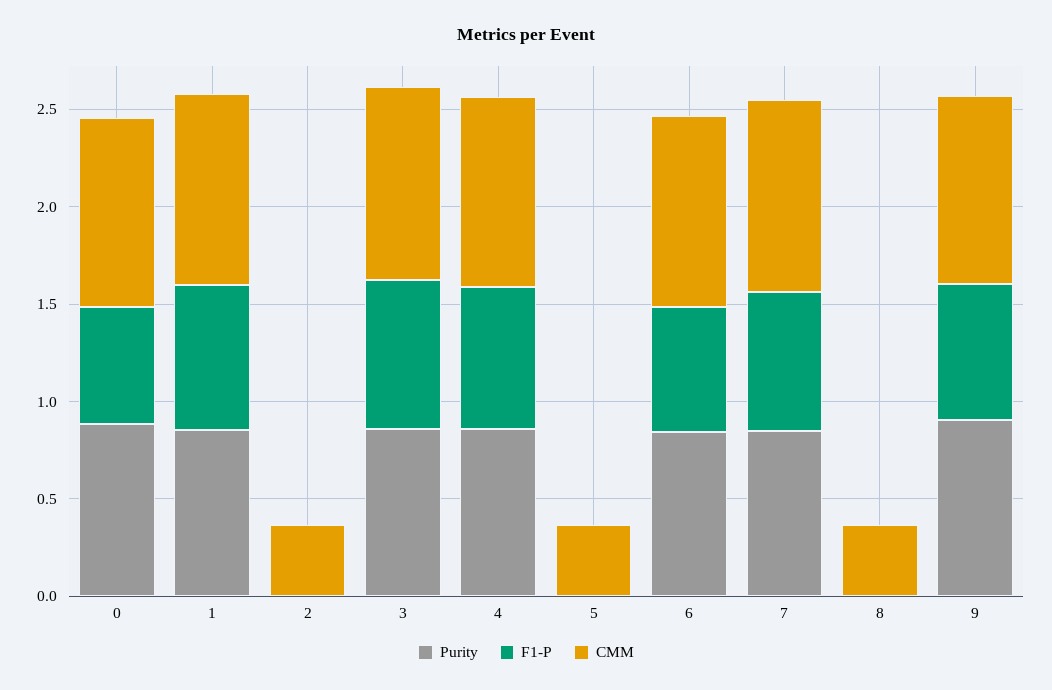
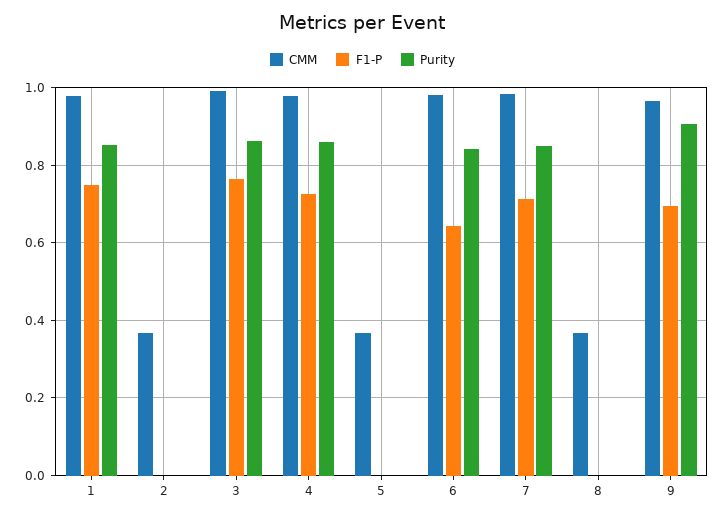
  {
    "Purity": {
-     "0": 0.9,
      "1": 0.86,
      "2": 0,
      "3": 0.86,
      "4": 0.86,
      "5": 0,
      "6": 0.84,
      "7": 0.86,
      "8": 0,
      "9": 0.9
    },
    "F1-P": {
-     "0": 0.6,
      "1": 0.74,
      "2": 0,
      "3": 0.76,
      "4": 0.72,
      "5": 0,
      "6": 0.64,
      "7": 0.72,
      "8": 0,
      "9": 0.7
    },
    "CMM": {
-     "0": 1,
      "1": 0.98,
      "2": 0.36,
      "3": 1,
      "4": 0.98,
      "5": 0.36,
      "6": 0.98,
      "7": 0.98,
      "8": 0.36,
      "9": 0.96
    }
  }

